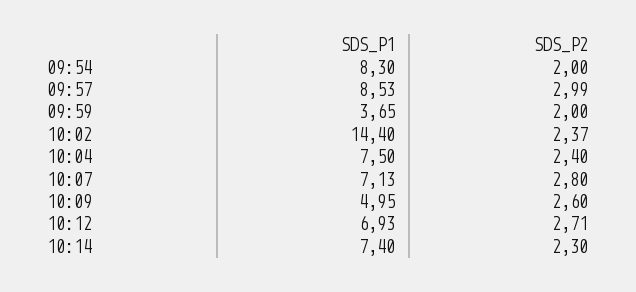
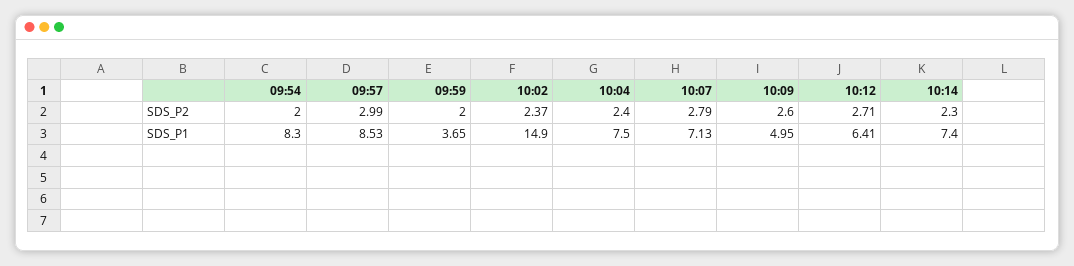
  {
    "SDS_P1": {
      "09:54": 8.3,
      "09:57": 8.53,
      "09:59": 3.65,
-     "10:02": 14.4,
+     "10:02": 14.9,
      "10:04": 7.5,
      "10:07": 7.13,
      "10:09": 4.95,
-     "10:12": 6.93,
+     "10:12": 6.41,
      "10:14": 7.4
    },
    "SDS_P2": {
      "09:54": 2,
      "09:57": 2.99,
      "09:59": 2,
      "10:02": 2.37,
      "10:04": 2.4,
-     "10:07": 2.8,
+     "10:07": 2.79,
      "10:09": 2.6,
      "10:12": 2.71,
      "10:14": 2.3
    }
  }

